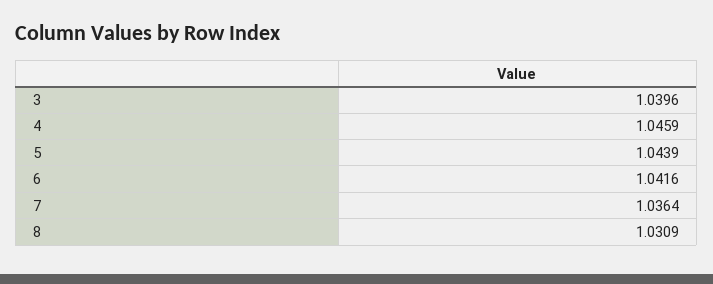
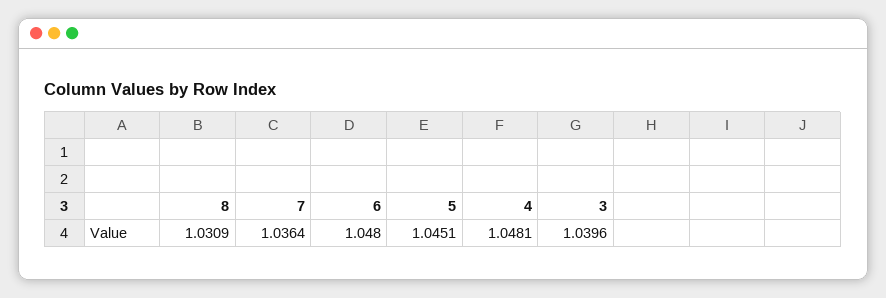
  {
    "3": 1.0396,
-   "4": 1.0459,
+   "4": 1.0481,
-   "5": 1.0439,
+   "5": 1.0451,
-   "6": 1.0416,
+   "6": 1.048,
    "7": 1.0364,
    "8": 1.0309
  }

